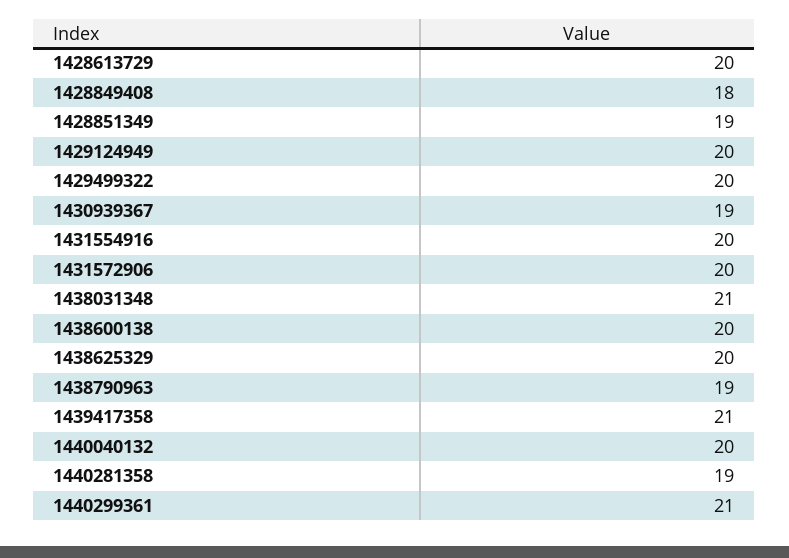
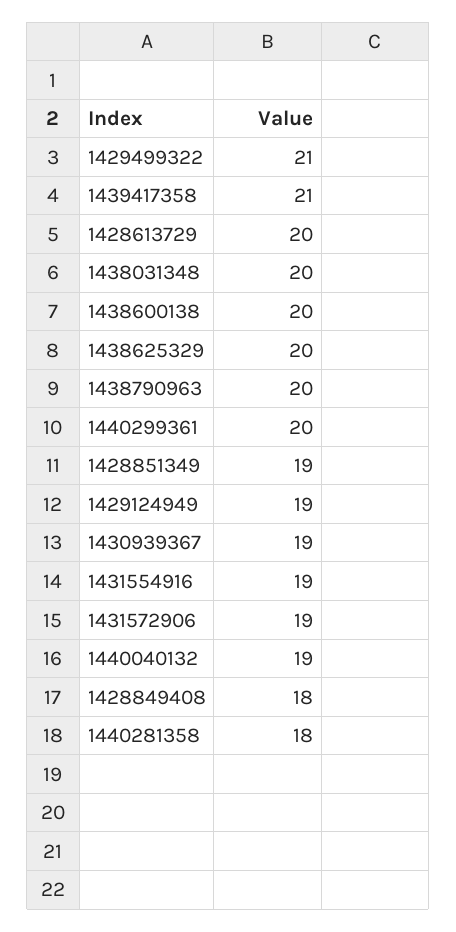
  {
    "1428613729": 20,
    "1428849408": 18,
    "1428851349": 19,
-   "1429124949": 20,
+   "1429124949": 19,
-   "1429499322": 20,
+   "1429499322": 21,
    "1430939367": 19,
-   "1431554916": 20,
+   "1431554916": 19,
-   "1431572906": 20,
+   "1431572906": 19,
-   "1438031348": 21,
+   "1438031348": 20,
    "1438600138": 20,
    "1438625329": 20,
-   "1438790963": 19,
+   "1438790963": 20,
    "1439417358": 21,
-   "1440040132": 20,
+   "1440040132": 19,
-   "1440281358": 19,
+   "1440281358": 18,
-   "1440299361": 21
+   "1440299361": 20
  }

